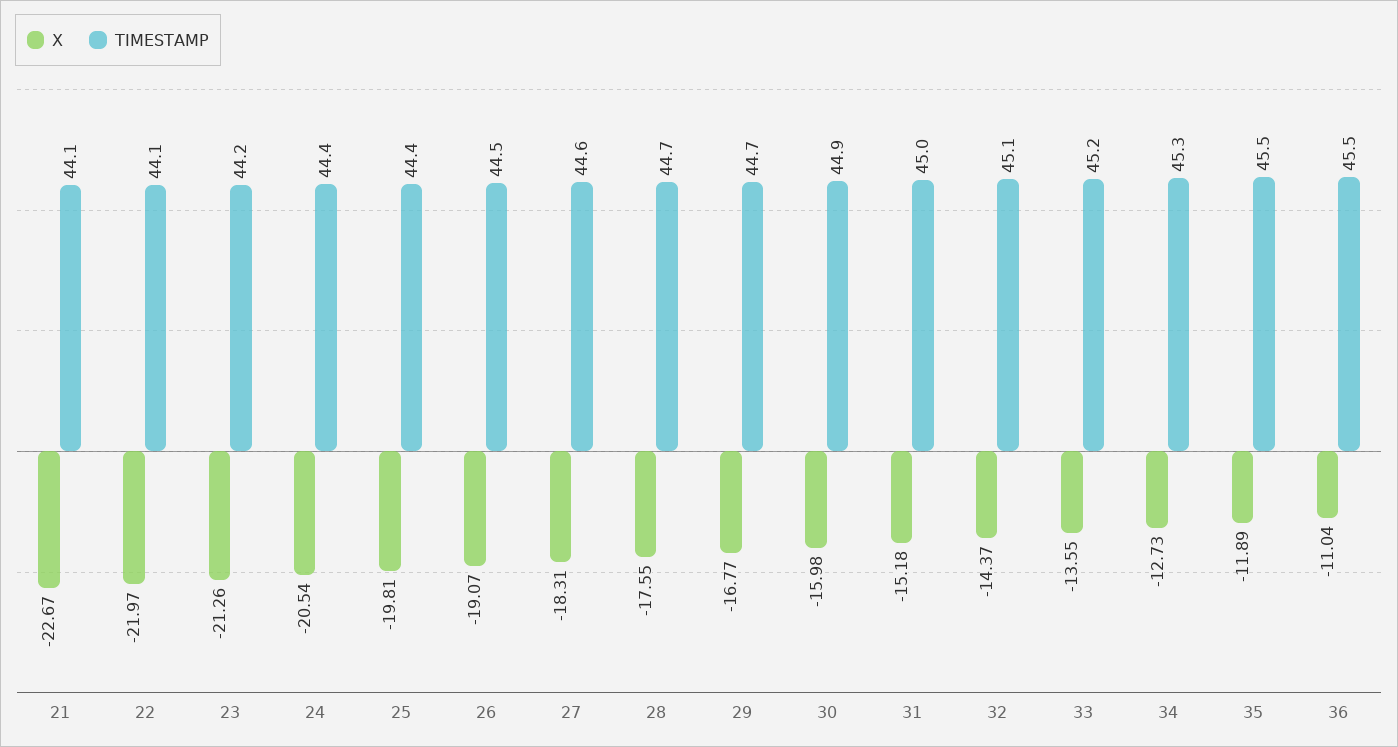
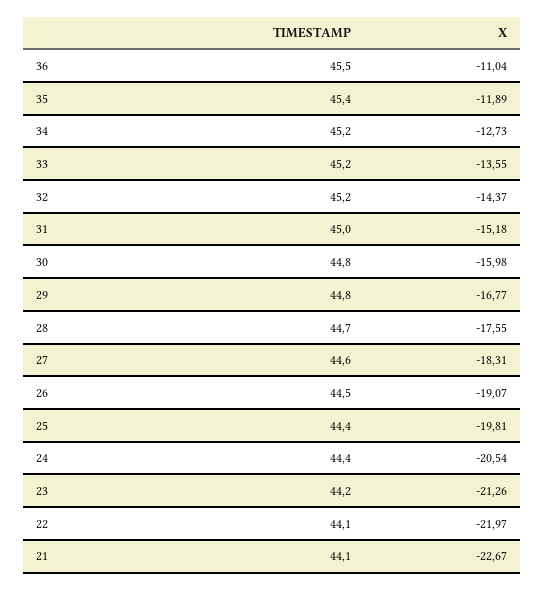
  {
    "X": {
      "21": -22.67,
      "22": -21.97,
      "23": -21.26,
      "24": -20.54,
      "25": -19.81,
      "26": -19.07,
      "27": -18.31,
      "28": -17.55,
      "29": -16.77,
      "30": -15.98,
      "31": -15.18,
      "32": -14.37,
      "33": -13.55,
      "34": -12.73,
      "35": -11.89,
      "36": -11.04
    },
    "TIMESTAMP": {
      "21": 44.1,
      "22": 44.1,
      "23": 44.2,
      "24": 44.4,
      "25": 44.4,
      "26": 44.5,
      "27": 44.6,
      "28": 44.7,
-     "29": 44.7,
+     "29": 44.8,
-     "30": 44.9,
+     "30": 44.8,
      "31": 45,
-     "32": 45.1,
+     "32": 45.2,
      "33": 45.2,
-     "34": 45.3,
+     "34": 45.2,
-     "35": 45.5,
+     "35": 45.4,
      "36": 45.5
    }
  }

